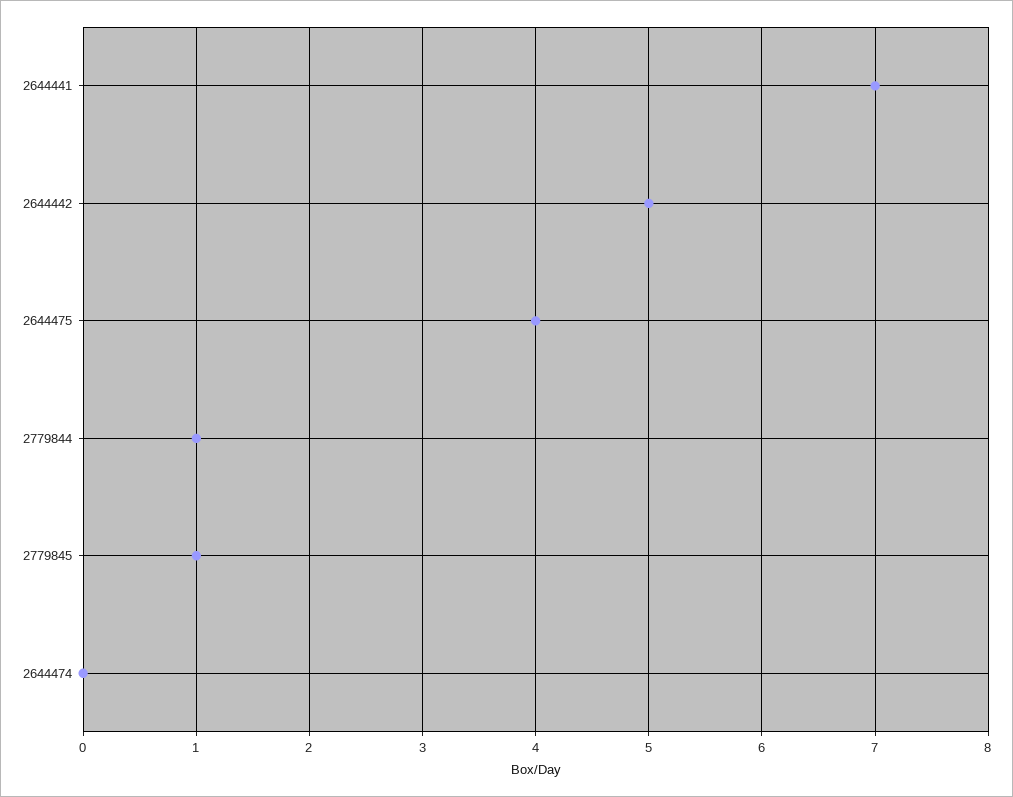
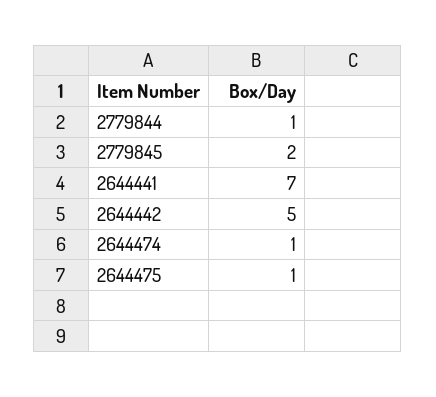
  {
    "2644441": 7,
    "2644442": 5,
-   "2644475": 4,
+   "2644475": 1,
    "2779844": 1,
-   "2779845": 1,
+   "2779845": 2,
-   "2644474": 0
+   "2644474": 1
  }

